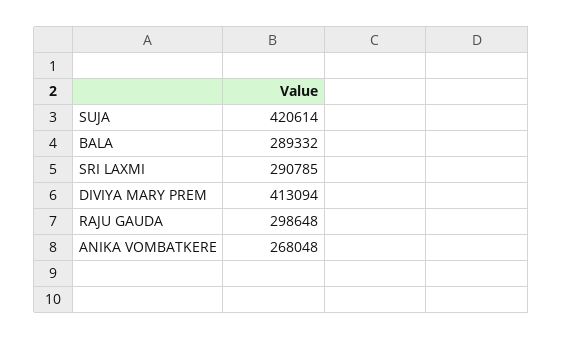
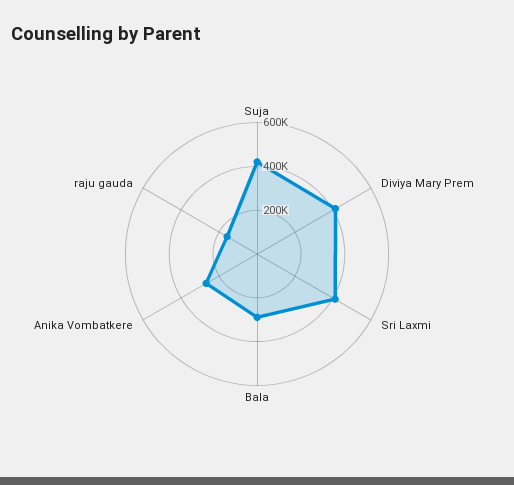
  {
    "SUJA": 420614,
    "BALA": 289332,
-   "SRI LAXMI": 290785,
+   "SRI LAXMI": 400000,
    "DIVIYA MARY PREM": 413094,
-   "RAJU GAUDA": 298648,
+   "RAJU GAUDA": 150000,
    "ANIKA VOMBATKERE": 268048
  }

